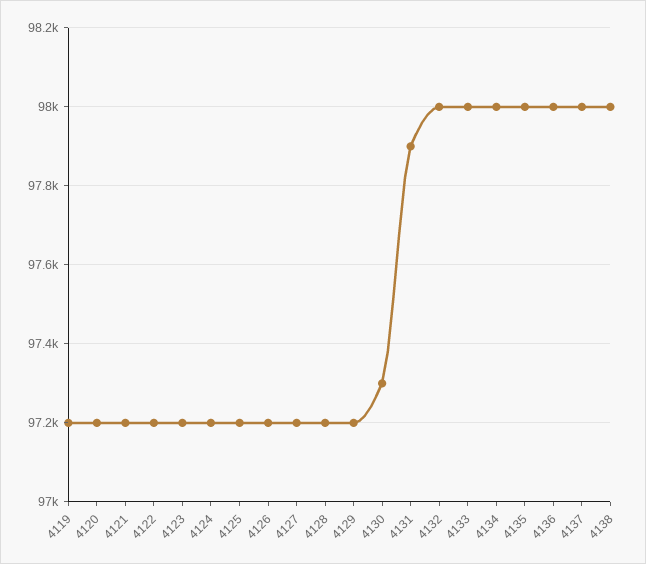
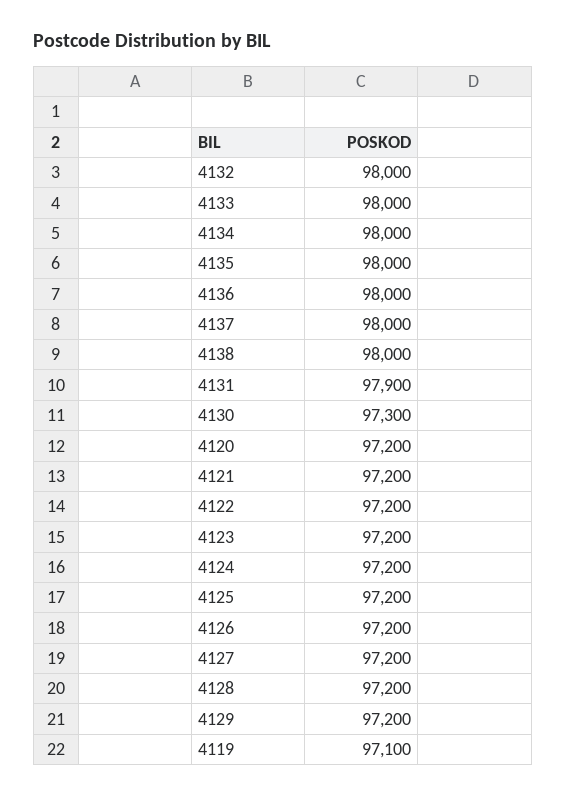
  {
-   "4119": 97200,
+   "4119": 97100,
    "4120": 97200,
    "4121": 97200,
    "4122": 97200,
    "4123": 97200,
    "4124": 97200,
    "4125": 97200,
    "4126": 97200,
    "4127": 97200,
    "4128": 97200,
    "4129": 97200,
    "4130": 97300,
    "4131": 97900,
    "4132": 98000,
    "4133": 98000,
    "4134": 98000,
    "4135": 98000,
    "4136": 98000,
    "4137": 98000,
    "4138": 98000
  }

